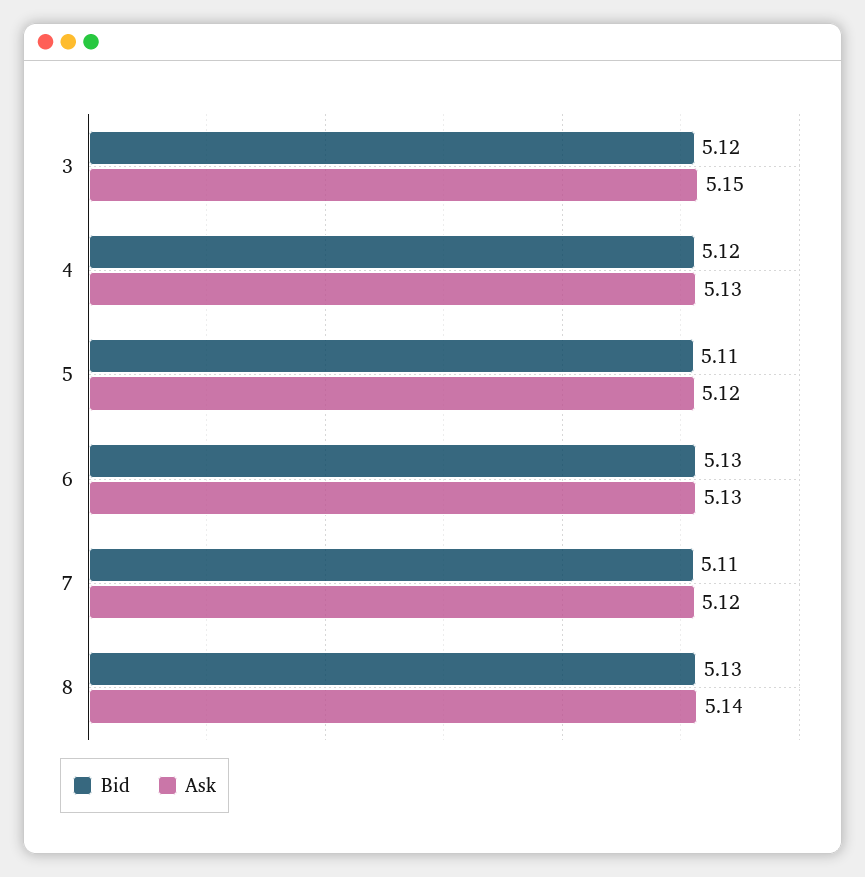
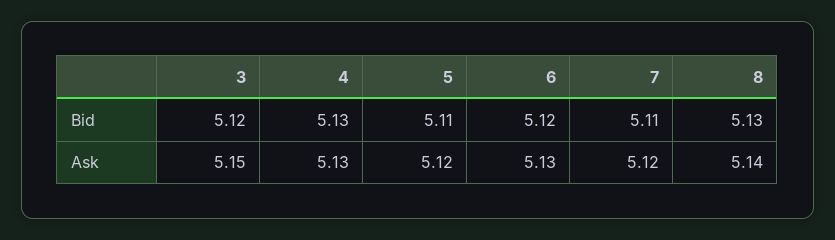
  {
    "Bid": {
      "3": 5.12,
-     "4": 5.12,
+     "4": 5.13,
      "5": 5.11,
-     "6": 5.13,
+     "6": 5.12,
      "7": 5.11,
      "8": 5.13
    },
    "Ask": {
      "3": 5.15,
      "4": 5.13,
      "5": 5.12,
      "6": 5.13,
      "7": 5.12,
      "8": 5.14
    }
  }

